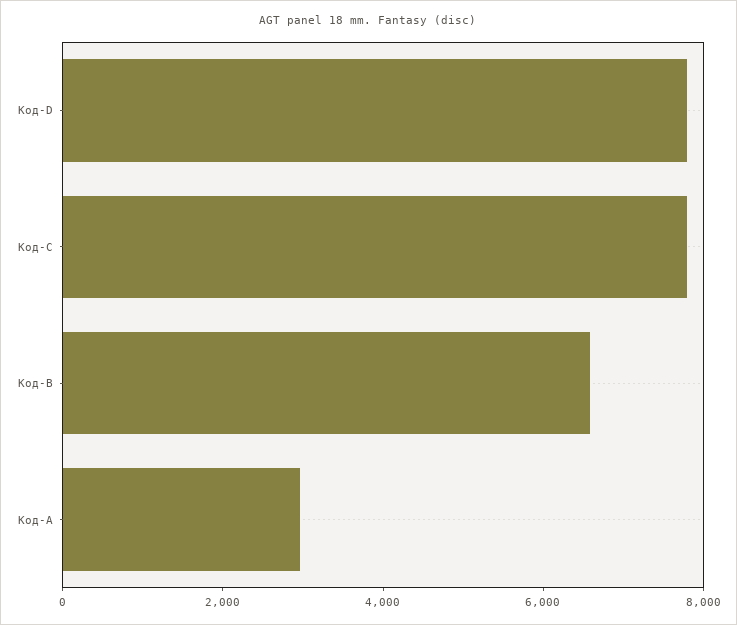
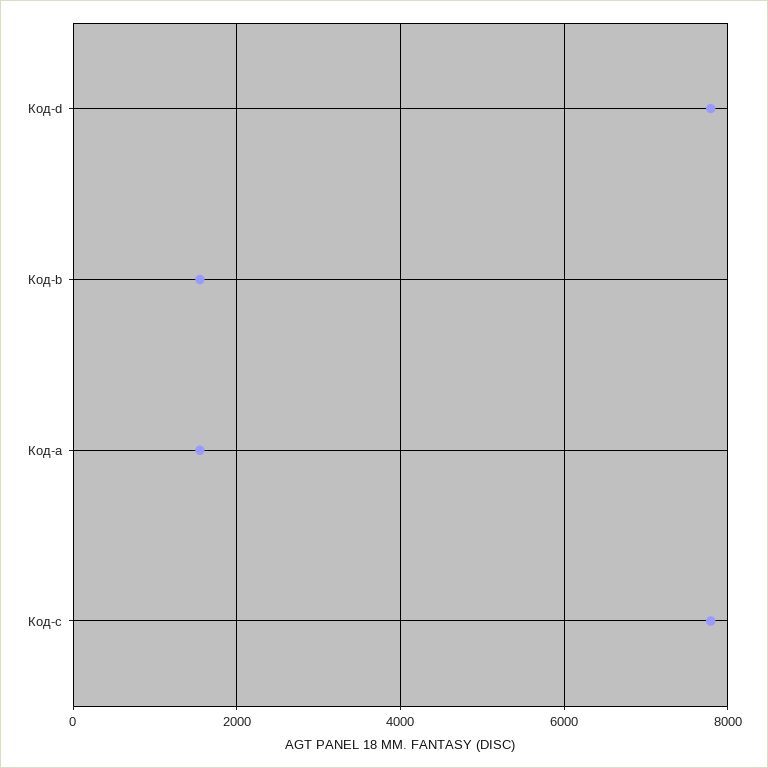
  {
    "Код-D": 7800,
    "Код-C": 7800,
-   "Код-B": 6500,
+   "Код-B": 1600,
-   "Код-A": 3000
+   "Код-A": 1600
  }

